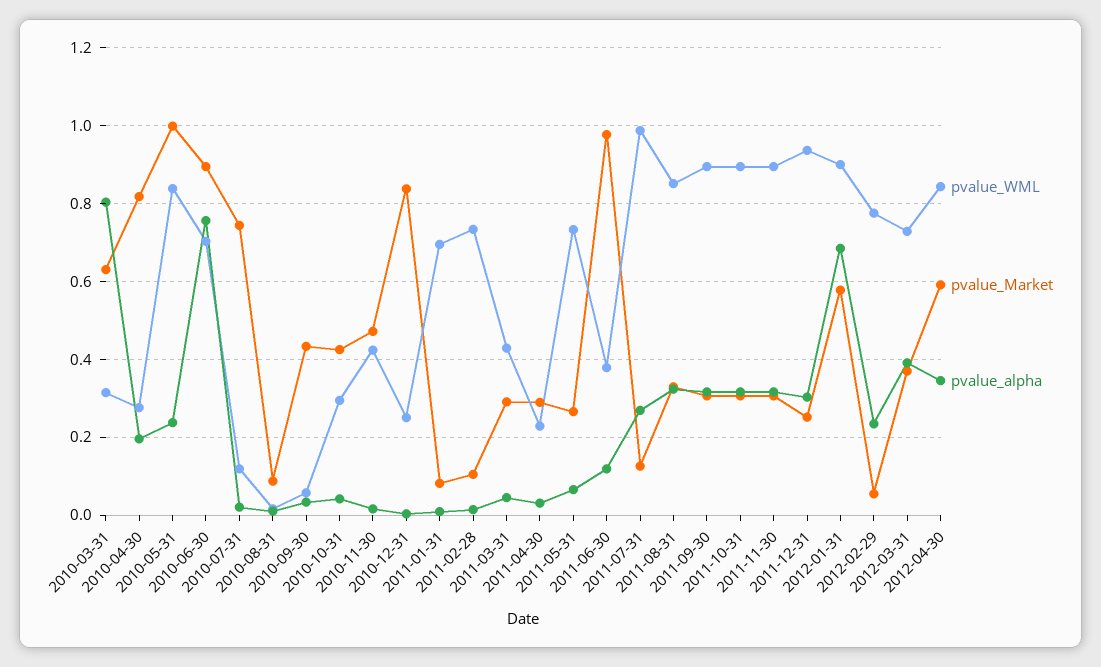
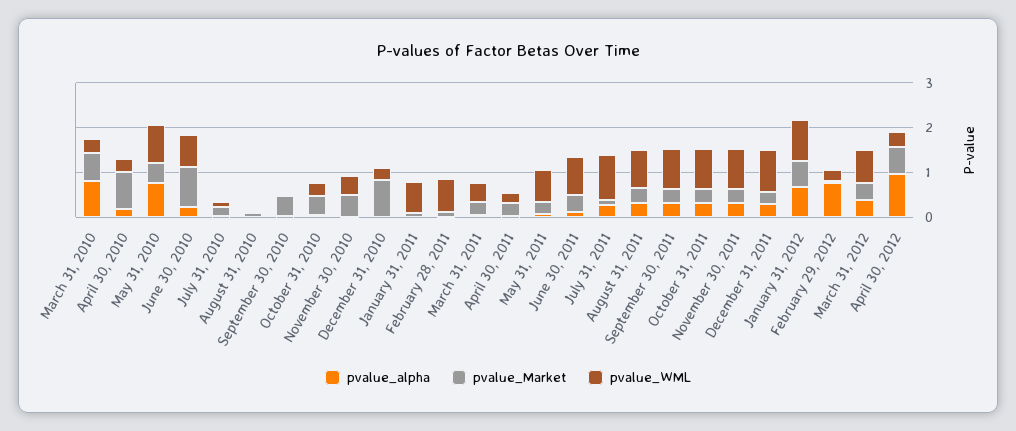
  {
    "pvalue_WML": {
      "2010-03-31": 0.32,
      "2010-04-30": 0.28,
      "2010-05-31": 0.84,
      "2010-06-30": 0.7,
      "2010-07-31": 0.12,
      "2010-08-31": 0.02,
      "2010-09-30": 0.06,
      "2010-10-31": 0.3,
      "2010-11-30": 0.42,
      "2010-12-31": 0.26,
      "2011-01-31": 0.7,
      "2011-02-28": 0.74,
      "2011-03-31": 0.42,
      "2011-04-30": 0.22,
      "2011-05-31": 0.74,
-     "2011-06-30": 0.38,
+     "2011-06-30": 0.8,
      "2011-07-31": 0.98,
      "2011-08-31": 0.86,
      "2011-09-30": 0.9,
      "2011-10-31": 0.9,
      "2011-11-30": 0.9,
      "2011-12-31": 0.94,
      "2012-01-31": 0.9,
-     "2012-02-29": 0.78,
+     "2012-02-29": 0.2,
      "2012-03-31": 0.72,
-     "2012-04-30": 0.84
+     "2012-04-30": 0.4
    },
    "pvalue_Market": {
      "2010-03-31": 0.64,
      "2010-04-30": 0.82,
-     "2010-05-31": 1,
+     "2010-05-31": 0.4,
      "2010-06-30": 0.9,
-     "2010-07-31": 0.74,
+     "2010-07-31": 0.2,
      "2010-08-31": 0.08,
      "2010-09-30": 0.44,
      "2010-10-31": 0.42,
      "2010-11-30": 0.48,
      "2010-12-31": 0.84,
      "2011-01-31": 0.08,
      "2011-02-28": 0.1,
      "2011-03-31": 0.3,
      "2011-04-30": 0.28,
      "2011-05-31": 0.26,
-     "2011-06-30": 0.98,
+     "2011-06-30": 0.4,
      "2011-07-31": 0.12,
      "2011-08-31": 0.32,
      "2011-09-30": 0.3,
      "2011-10-31": 0.3,
      "2011-11-30": 0.3,
      "2011-12-31": 0.26,
      "2012-01-31": 0.58,
      "2012-02-29": 0.06,
      "2012-03-31": 0.36,
      "2012-04-30": 0.6
    },
    "pvalue_alpha": {
      "2010-03-31": 0.8,
      "2010-04-30": 0.2,
-     "2010-05-31": 0.24,
+     "2010-05-31": 0.8,
-     "2010-06-30": 0.76,
+     "2010-06-30": 0.2,
      "2010-07-31": 0.02,
      "2010-08-31": 0.02,
      "2010-09-30": 0.04,
      "2010-10-31": 0.04,
      "2010-11-30": 0.02,
      "2010-12-31": 0,
      "2011-01-31": 0,
      "2011-02-28": 0.02,
      "2011-03-31": 0.04,
      "2011-04-30": 0.04,
      "2011-05-31": 0.06,
      "2011-06-30": 0.12,
      "2011-07-31": 0.26,
      "2011-08-31": 0.32,
      "2011-09-30": 0.32,
      "2011-10-31": 0.32,
      "2011-11-30": 0.32,
      "2011-12-31": 0.3,
      "2012-01-31": 0.68,
-     "2012-02-29": 0.24,
+     "2012-02-29": 0.8,
      "2012-03-31": 0.4,
-     "2012-04-30": 0.34
+     "2012-04-30": 1
    }
  }

